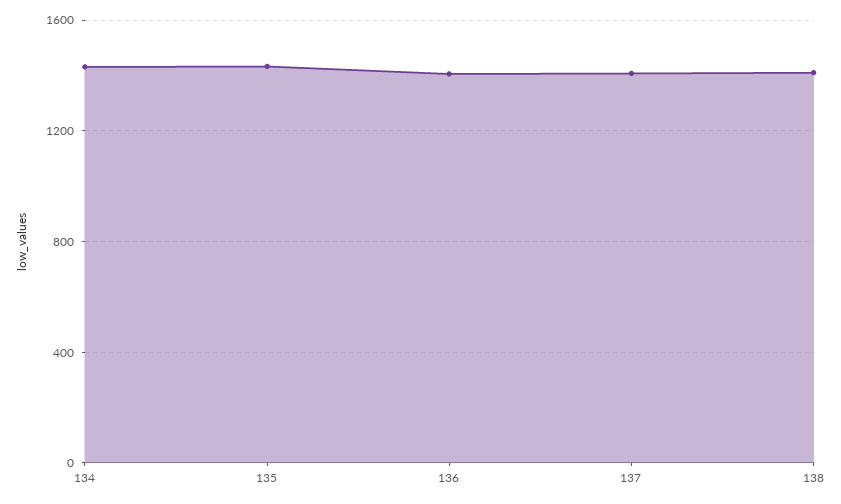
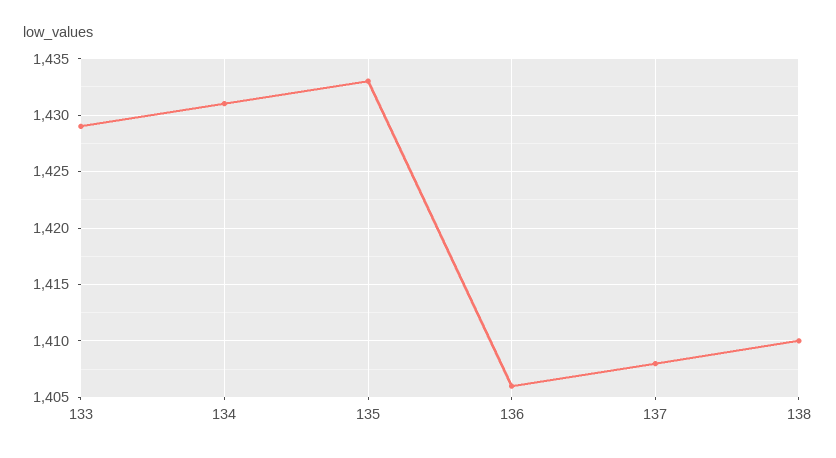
  {
    "134": 1431,
    "135": 1433,
    "136": 1406,
    "137": 1408,
-   "138": 1410
+   "138": 1410,
+   "133": 1429
  }

